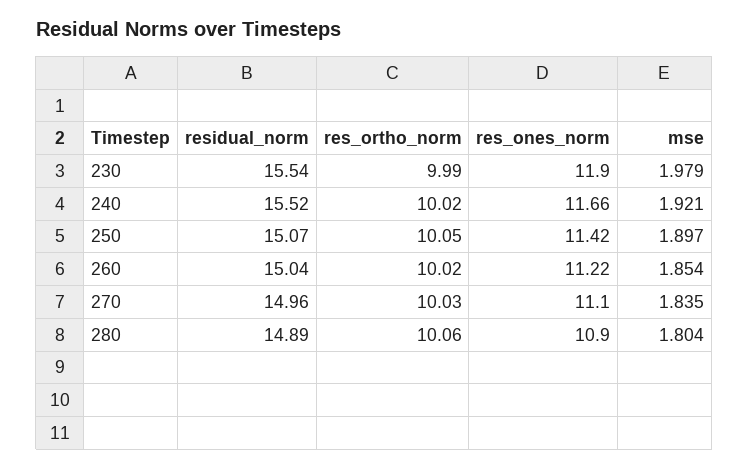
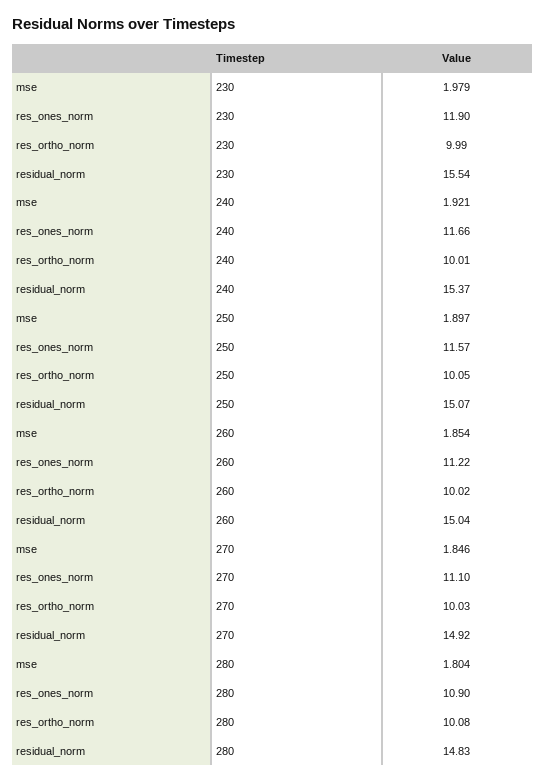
  {
    "residual_norm": {
      "230": 15.54,
-     "240": 15.52,
+     "240": 15.37,
      "250": 15.07,
      "260": 15.04,
-     "270": 14.96,
+     "270": 14.92,
-     "280": 14.89
+     "280": 14.83
    },
    "res_ortho_norm": {
      "230": 9.99,
-     "240": 10.02,
+     "240": 10.01,
      "250": 10.05,
      "260": 10.02,
      "270": 10.03,
-     "280": 10.06
+     "280": 10.08
    },
    "res_ones_norm": {
      "230": 11.9,
      "240": 11.66,
-     "250": 11.42,
+     "250": 11.57,
      "260": 11.22,
      "270": 11.1,
      "280": 10.9
    },
    "mse": {
      "230": 1.979,
      "240": 1.921,
      "250": 1.897,
      "260": 1.854,
-     "270": 1.835,
+     "270": 1.846,
      "280": 1.804
    }
  }

